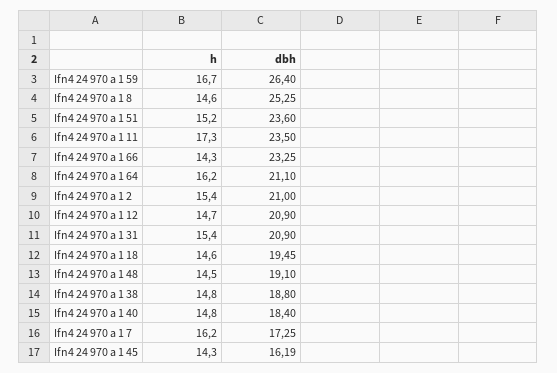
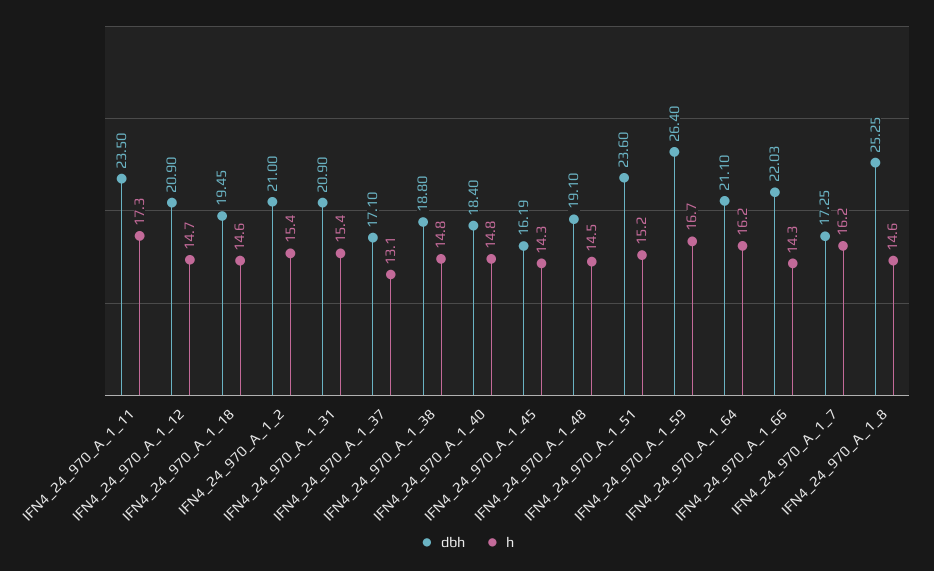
  {
    "h": {
      "Ifn4 24 970 a 1 59": 16.7,
      "Ifn4 24 970 a 1 8": 14.6,
      "Ifn4 24 970 a 1 51": 15.2,
      "Ifn4 24 970 a 1 11": 17.3,
      "Ifn4 24 970 a 1 66": 14.3,
      "Ifn4 24 970 a 1 64": 16.2,
      "Ifn4 24 970 a 1 2": 15.4,
      "Ifn4 24 970 a 1 12": 14.7,
      "Ifn4 24 970 a 1 31": 15.4,
      "Ifn4 24 970 a 1 18": 14.6,
      "Ifn4 24 970 a 1 48": 14.5,
      "Ifn4 24 970 a 1 38": 14.8,
      "Ifn4 24 970 a 1 40": 14.8,
      "Ifn4 24 970 a 1 7": 16.2,
-     "Ifn4 24 970 a 1 45": 14.3
+     "Ifn4 24 970 a 1 45": 14.3,
+     "IFN4_24_970_A_1_37": 13.1
    },
    "dbh": {
      "Ifn4 24 970 a 1 59": 26.4,
      "Ifn4 24 970 a 1 8": 25.25,
      "Ifn4 24 970 a 1 51": 23.6,
      "Ifn4 24 970 a 1 11": 23.5,
-     "Ifn4 24 970 a 1 66": 23.25,
+     "Ifn4 24 970 a 1 66": 22.03,
      "Ifn4 24 970 a 1 64": 21.1,
      "Ifn4 24 970 a 1 2": 21,
      "Ifn4 24 970 a 1 12": 20.9,
      "Ifn4 24 970 a 1 31": 20.9,
      "Ifn4 24 970 a 1 18": 19.45,
      "Ifn4 24 970 a 1 48": 19.1,
      "Ifn4 24 970 a 1 38": 18.8,
      "Ifn4 24 970 a 1 40": 18.4,
      "Ifn4 24 970 a 1 7": 17.25,
-     "Ifn4 24 970 a 1 45": 16.19
+     "Ifn4 24 970 a 1 45": 16.19,
+     "IFN4_24_970_A_1_37": 17.1
    }
  }

